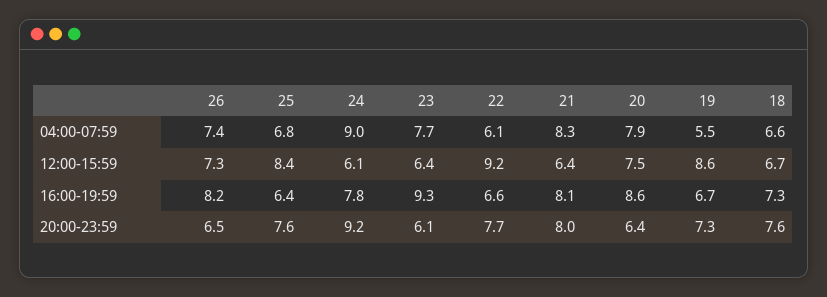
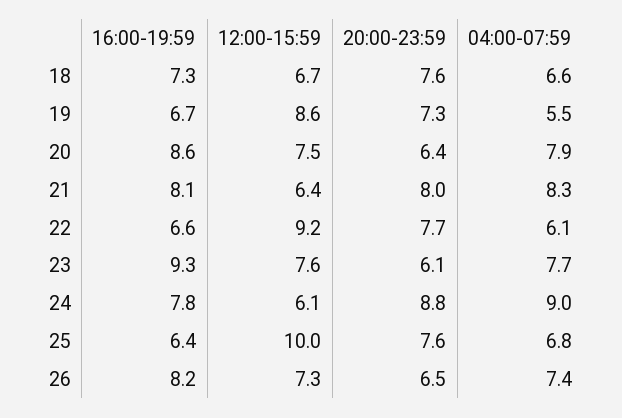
  {
    "26": {
      "04:00-07:59": 7.4,
      "12:00-15:59": 7.3,
      "16:00-19:59": 8.2,
      "20:00-23:59": 6.5
    },
    "25": {
      "04:00-07:59": 6.8,
-     "12:00-15:59": 8.4,
+     "12:00-15:59": 10,
      "16:00-19:59": 6.4,
      "20:00-23:59": 7.6
    },
    "24": {
      "04:00-07:59": 9,
      "12:00-15:59": 6.1,
      "16:00-19:59": 7.8,
-     "20:00-23:59": 9.2
+     "20:00-23:59": 8.8
    },
    "23": {
      "04:00-07:59": 7.7,
-     "12:00-15:59": 6.4,
+     "12:00-15:59": 7.6,
      "16:00-19:59": 9.3,
      "20:00-23:59": 6.1
    },
    "22": {
      "04:00-07:59": 6.1,
      "12:00-15:59": 9.2,
      "16:00-19:59": 6.6,
      "20:00-23:59": 7.7
    },
    "21": {
      "04:00-07:59": 8.3,
      "12:00-15:59": 6.4,
      "16:00-19:59": 8.1,
      "20:00-23:59": 8
    },
    "20": {
      "04:00-07:59": 7.9,
      "12:00-15:59": 7.5,
      "16:00-19:59": 8.6,
      "20:00-23:59": 6.4
    },
    "19": {
      "04:00-07:59": 5.5,
      "12:00-15:59": 8.6,
      "16:00-19:59": 6.7,
      "20:00-23:59": 7.3
    },
    "18": {
      "04:00-07:59": 6.6,
      "12:00-15:59": 6.7,
      "16:00-19:59": 7.3,
      "20:00-23:59": 7.6
    }
  }

